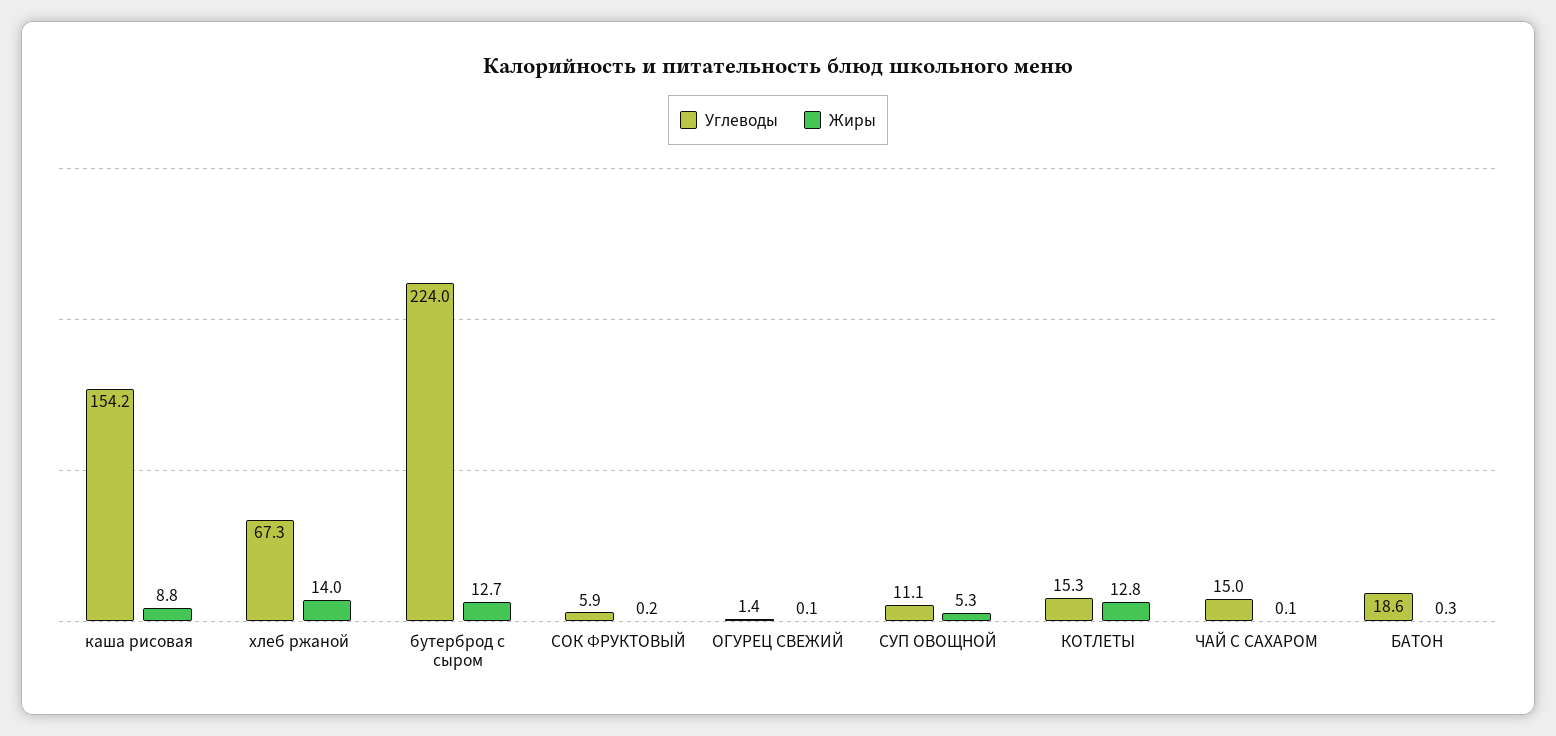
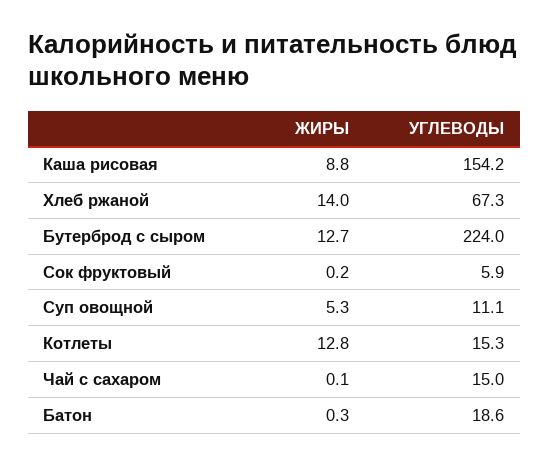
  {
    "Углеводы": {
      "каша рисовая": 154.2,
      "хлеб ржаной": 67.3,
      "бутерброд с сыром": 224,
      "СОК ФРУКТОВЫЙ": 5.9,
-     "ОГУРЕЦ СВЕЖИЙ": 1.4,
      "СУП ОВОЩНОЙ": 11.1,
      "КОТЛЕТЫ": 15.3,
      "ЧАЙ С САХАРОМ": 15,
      "БАТОН": 18.6
    },
    "Жиры": {
      "каша рисовая": 8.8,
      "хлеб ржаной": 14,
      "бутерброд с сыром": 12.7,
      "СОК ФРУКТОВЫЙ": 0.2,
-     "ОГУРЕЦ СВЕЖИЙ": 0.1,
      "СУП ОВОЩНОЙ": 5.3,
      "КОТЛЕТЫ": 12.8,
      "ЧАЙ С САХАРОМ": 0.1,
      "БАТОН": 0.3
    }
  }

